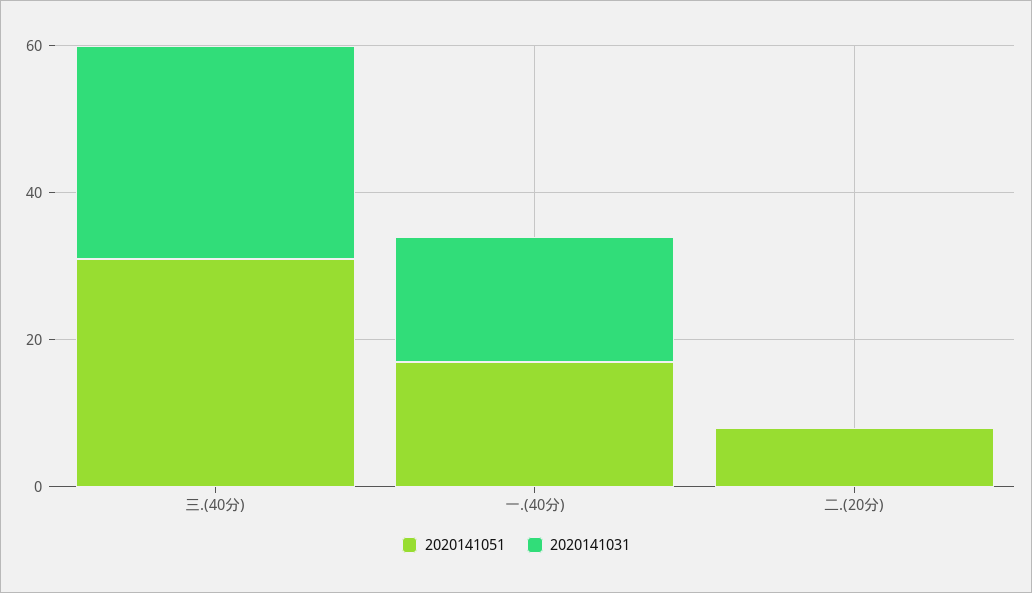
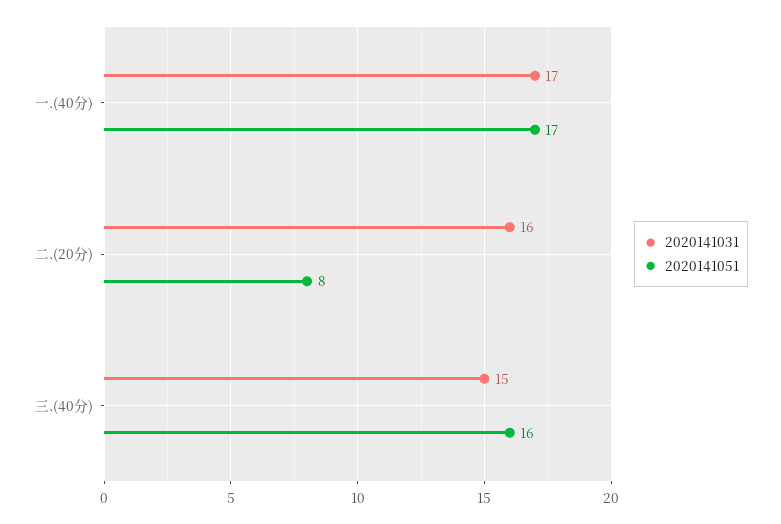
  {
    "2020141051": {
-     "三.(40分)": 30,
+     "三.(40分)": 16,
      "一.(40分)": 17,
      "二.(20分)": 8
    },
    "2020141031": {
-     "三.(40分)": 30,
+     "三.(40分)": 15,
      "一.(40分)": 17,
-     "二.(20分)": 0
+     "二.(20分)": 16
    }
  }

